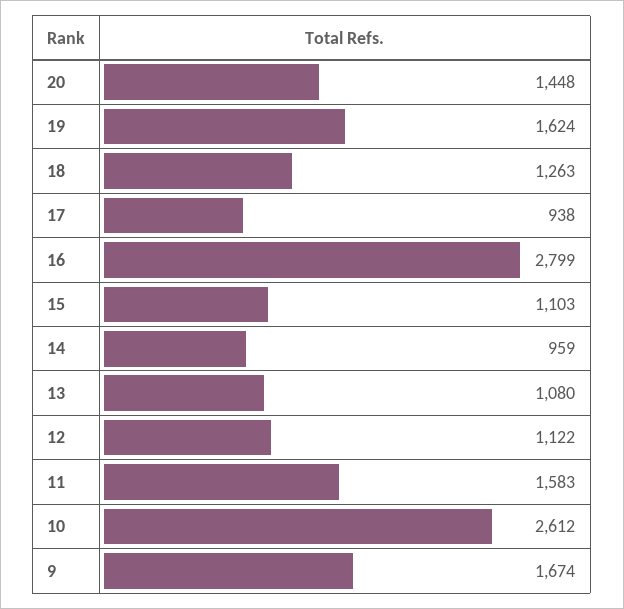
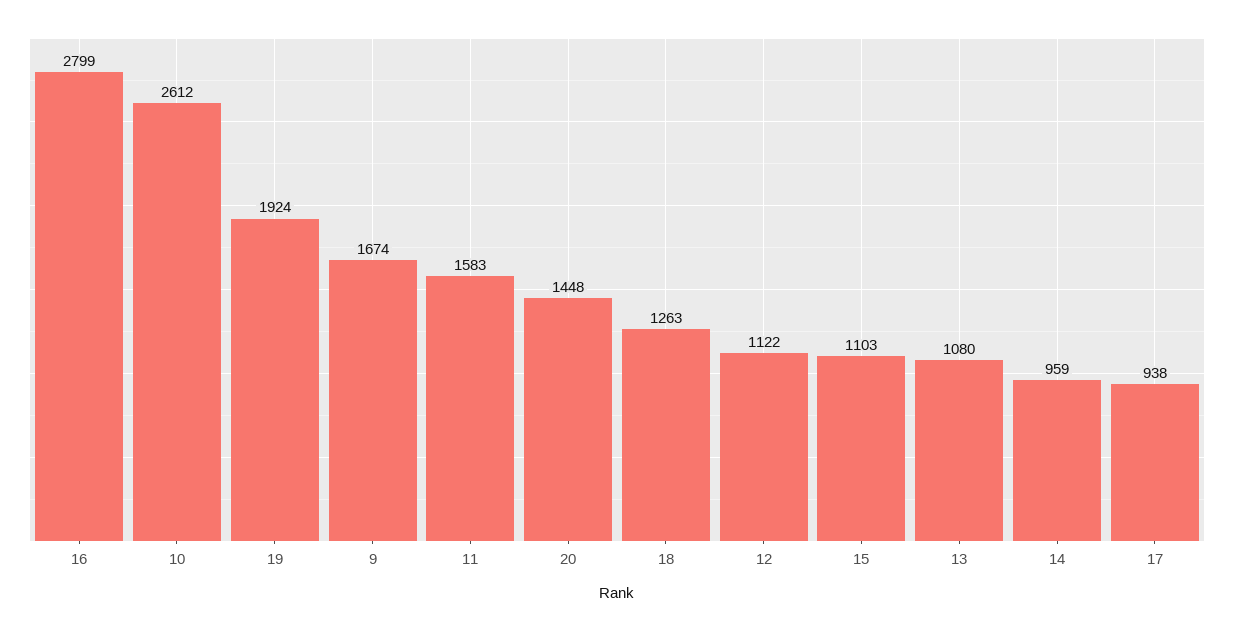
  {
    "20": 1448,
-   "19": 1624,
+   "19": 1924,
    "18": 1263,
    "17": 938,
    "16": 2799,
    "15": 1103,
    "14": 959,
    "13": 1080,
    "12": 1122,
    "11": 1583,
    "10": 2612,
    "9": 1674
  }

